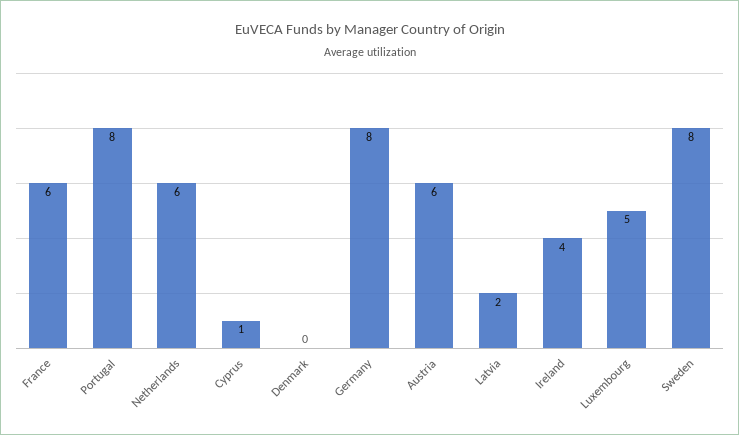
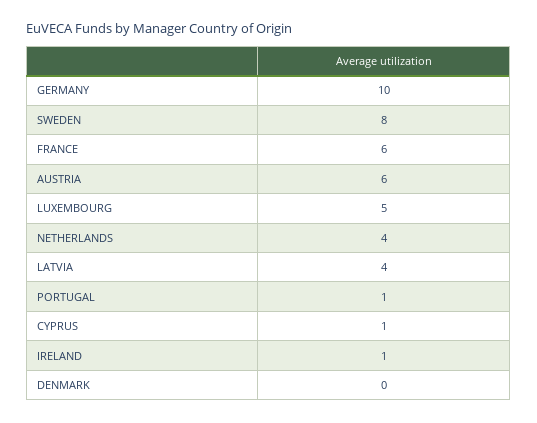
  {
    "France": 6,
-   "Portugal": 8,
+   "Portugal": 1,
-   "Netherlands": 6,
+   "Netherlands": 4,
    "Cyprus": 1,
    "Denmark": 0,
-   "Germany": 8,
+   "Germany": 10,
    "Austria": 6,
-   "Latvia": 2,
+   "Latvia": 4,
-   "Ireland": 4,
+   "Ireland": 1,
    "Luxembourg": 5,
    "Sweden": 8
  }

